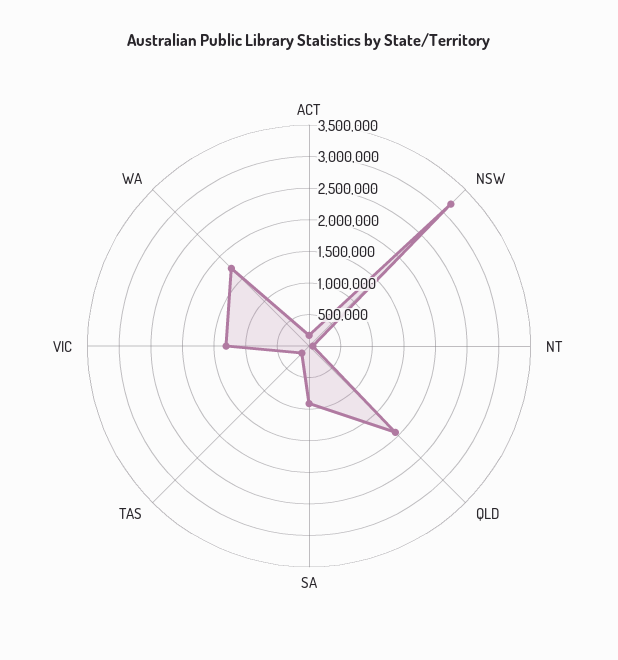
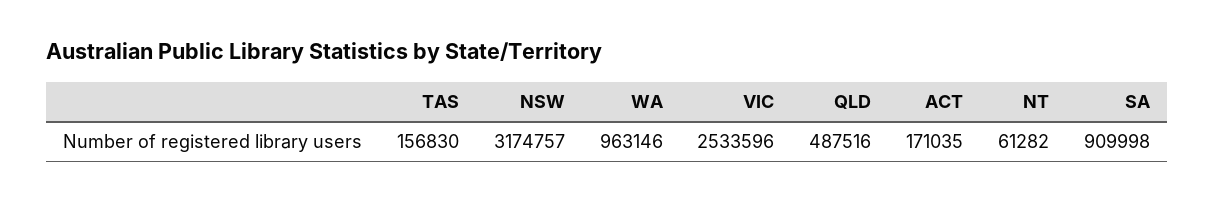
  {
    "ACT": 171035,
    "NSW": 3174757,
    "NT": 61282,
-   "QLD": 2000000,
+   "QLD": 487516,
    "SA": 909998,
    "TAS": 156830,
-   "VIC": 1250000,
+   "VIC": 2533596,
-   "WA": 1750000
+   "WA": 963146
  }

